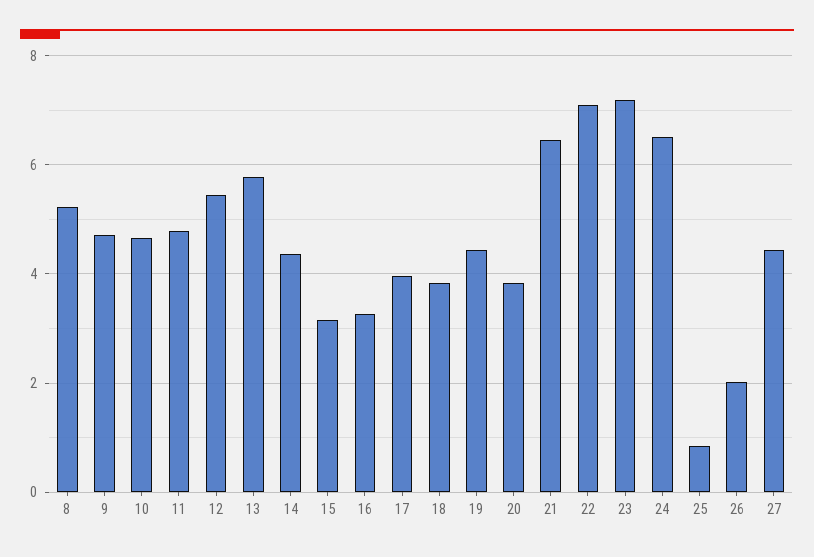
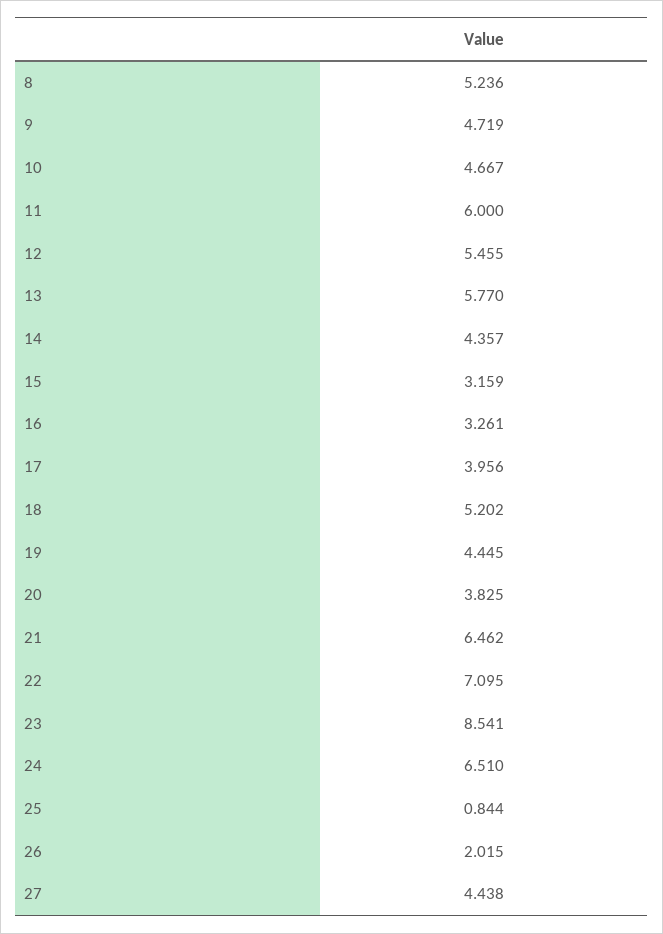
  {
    "8": 5.236,
    "9": 4.719,
    "10": 4.667,
-   "11": 4.8,
+   "11": 6,
    "12": 5.455,
    "13": 5.77,
    "14": 4.357,
    "15": 3.159,
    "16": 3.261,
    "17": 3.956,
-   "18": 3.8,
+   "18": 5.202,
    "19": 4.445,
    "20": 3.825,
    "21": 6.462,
    "22": 7.095,
-   "23": 7.2,
+   "23": 8.541,
    "24": 6.51,
    "25": 0.844,
    "26": 2.015,
    "27": 4.438
  }

